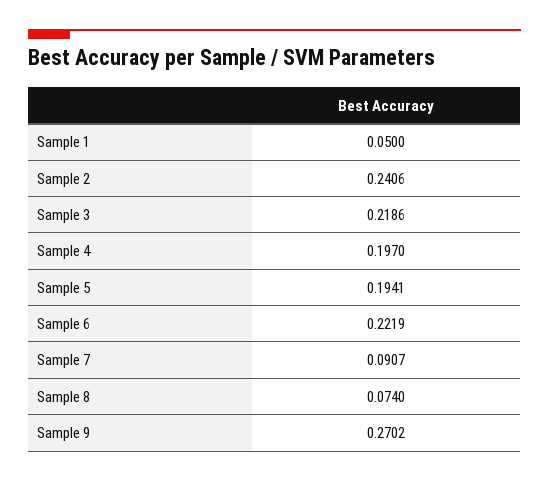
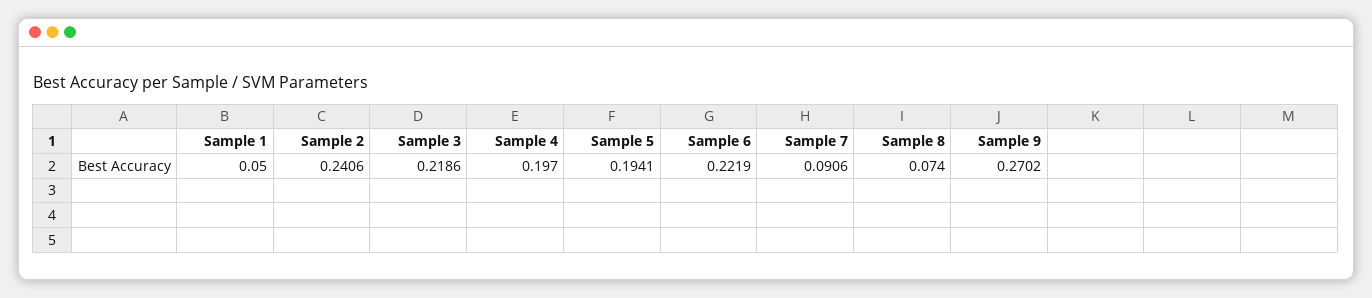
  {
    "Sample 1": 0.05,
    "Sample 2": 0.2406,
    "Sample 3": 0.2186,
    "Sample 4": 0.197,
    "Sample 5": 0.1941,
    "Sample 6": 0.2219,
-   "Sample 7": 0.0907,
+   "Sample 7": 0.0906,
    "Sample 8": 0.074,
    "Sample 9": 0.2702
  }

